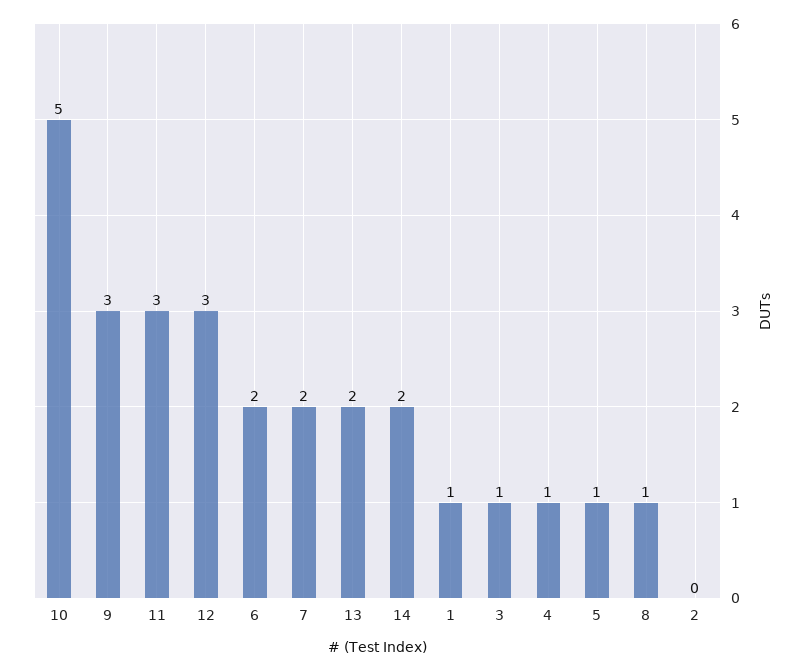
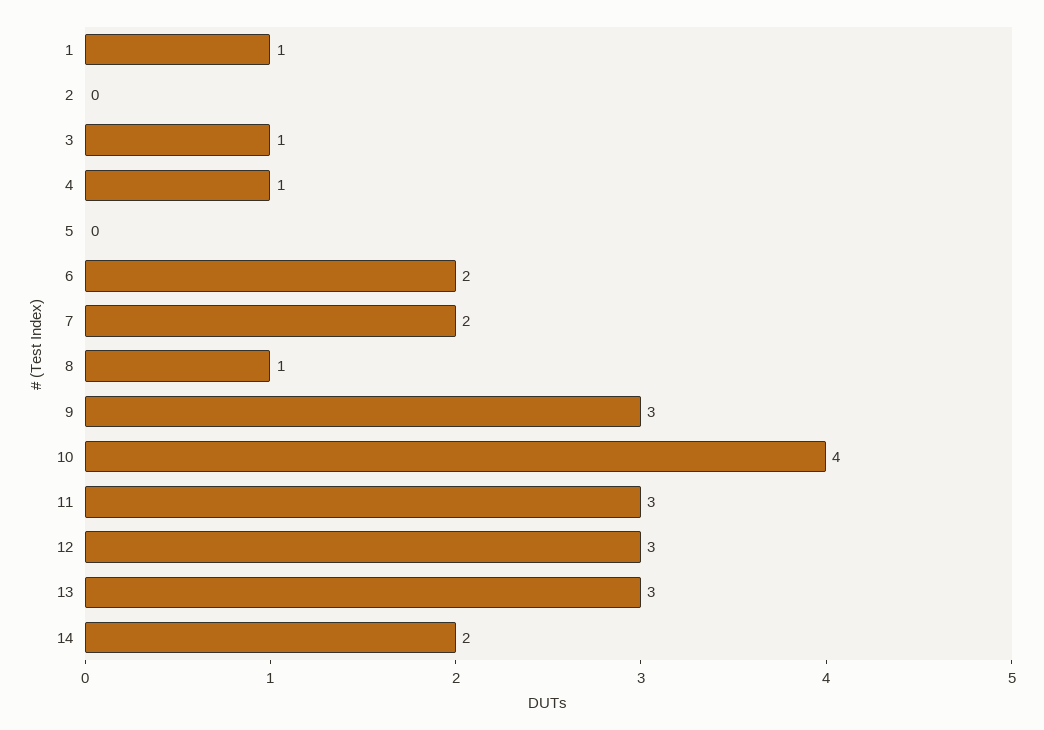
  {
-   "10": 5,
+   "10": 4,
    "9": 3,
    "11": 3,
    "12": 3,
    "6": 2,
    "7": 2,
-   "13": 2,
+   "13": 3,
    "14": 2,
    "1": 1,
    "3": 1,
    "4": 1,
-   "5": 1,
+   "5": 0,
    "8": 1,
    "2": 0
  }

